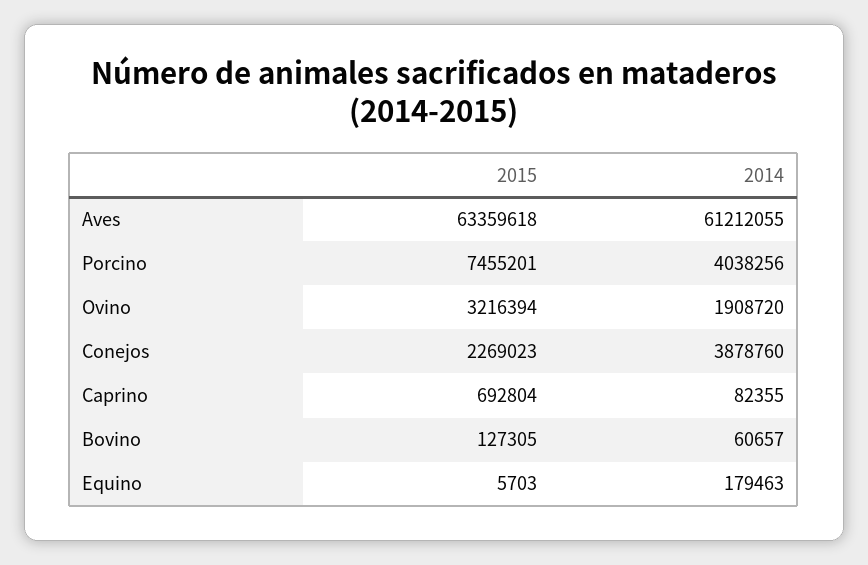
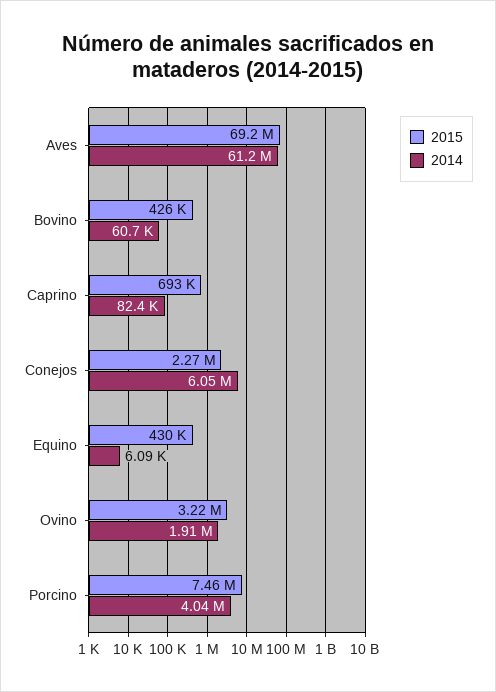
  {
    "2015": {
-     "Aves": 63359618,
+     "Aves": 69200000,
      "Porcino": 7455201,
      "Ovino": 3216394,
      "Conejos": 2269023,
      "Caprino": 692804,
-     "Bovino": 127305,
+     "Bovino": 426000,
-     "Equino": 5703
+     "Equino": 430000
    },
    "2014": {
      "Aves": 61212055,
      "Porcino": 4038256,
      "Ovino": 1908720,
-     "Conejos": 3878760,
+     "Conejos": 6050000,
      "Caprino": 82355,
      "Bovino": 60657,
-     "Equino": 179463
+     "Equino": 6090
    }
  }

